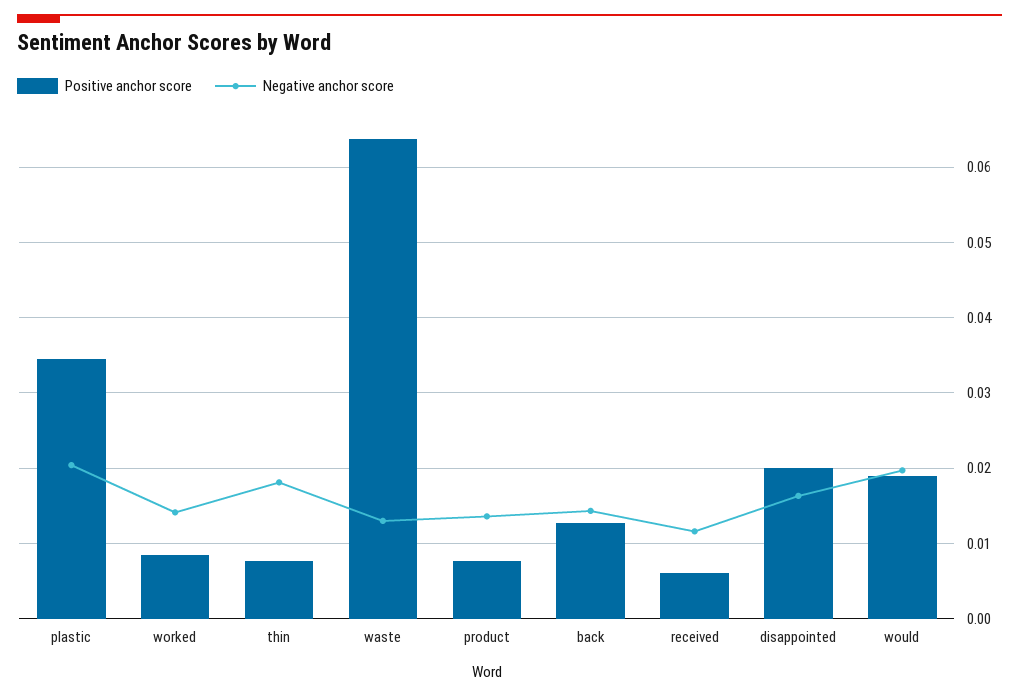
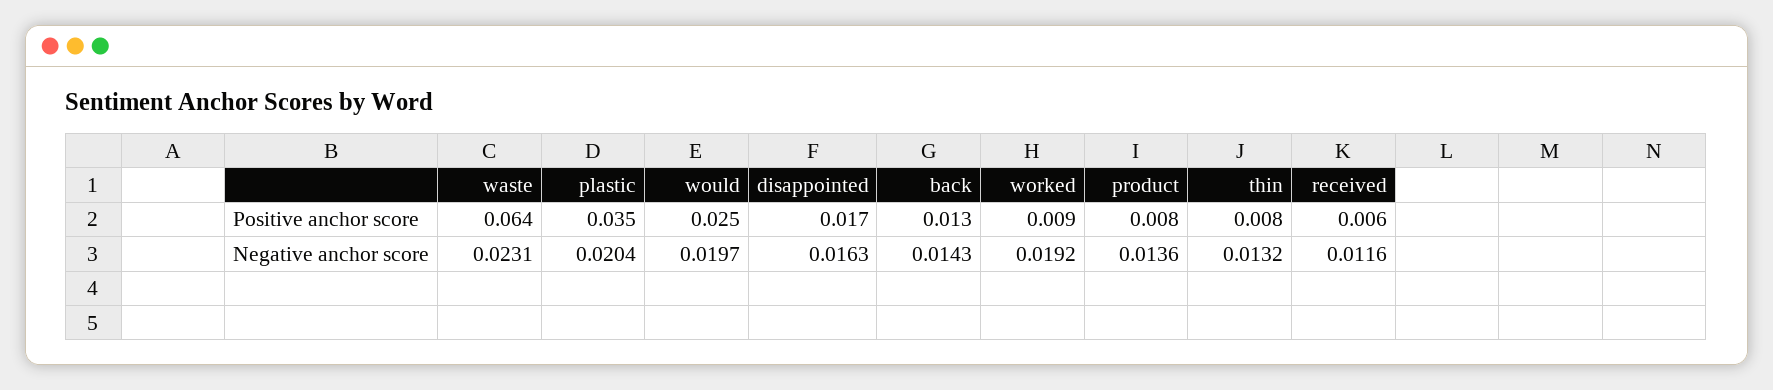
  {
    "Positive anchor score": {
      "plastic": 0.035,
      "worked": 0.009,
      "thin": 0.008,
      "waste": 0.064,
      "product": 0.008,
      "back": 0.013,
      "received": 0.006,
-     "disappointed": 0.02,
+     "disappointed": 0.017,
-     "would": 0.019
+     "would": 0.025
    },
    "Negative anchor score": {
      "plastic": 0.0204,
-     "worked": 0.014,
+     "worked": 0.0192,
-     "thin": 0.018,
+     "thin": 0.0132,
-     "waste": 0.013,
+     "waste": 0.0231,
      "product": 0.0136,
      "back": 0.0143,
      "received": 0.0116,
      "disappointed": 0.0163,
      "would": 0.0197
    }
  }

